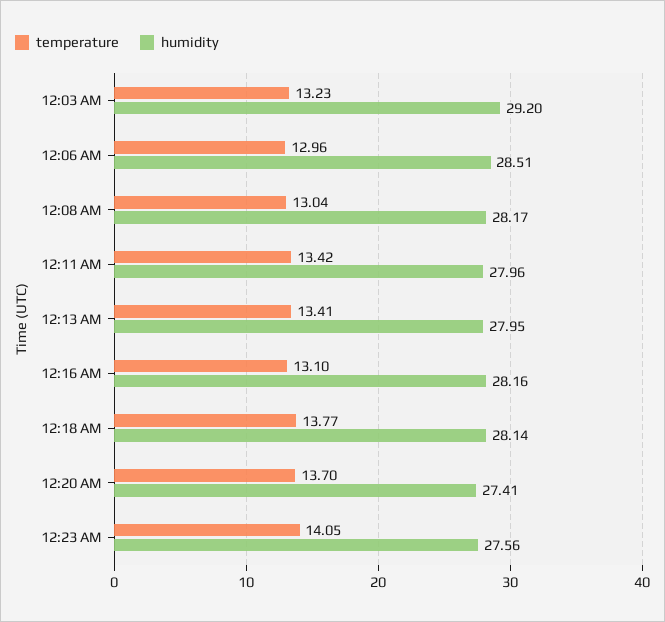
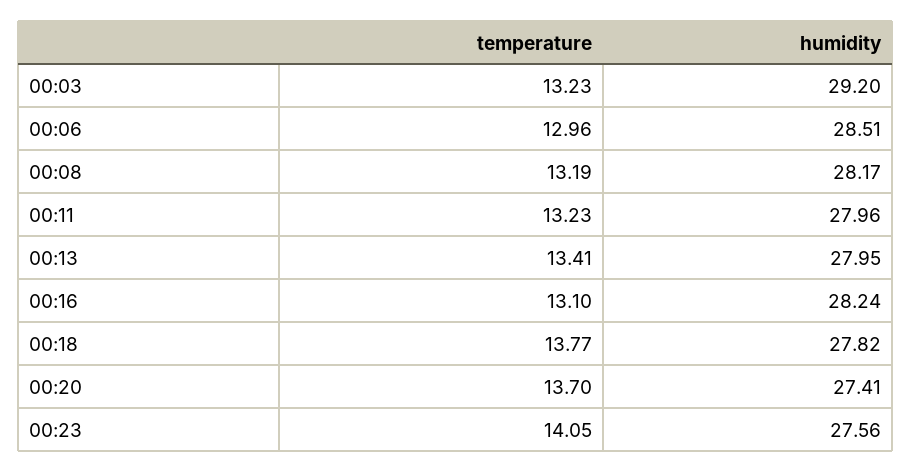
  {
    "temperature": {
      "12:03 AM": 13.23,
      "12:06 AM": 12.96,
-     "12:08 AM": 13.04,
+     "12:08 AM": 13.19,
-     "12:11 AM": 13.42,
+     "12:11 AM": 13.23,
      "12:13 AM": 13.41,
      "12:16 AM": 13.1,
      "12:18 AM": 13.77,
      "12:20 AM": 13.7,
      "12:23 AM": 14.05
    },
    "humidity": {
      "12:03 AM": 29.2,
      "12:06 AM": 28.51,
      "12:08 AM": 28.17,
      "12:11 AM": 27.96,
      "12:13 AM": 27.95,
-     "12:16 AM": 28.16,
+     "12:16 AM": 28.24,
-     "12:18 AM": 28.14,
+     "12:18 AM": 27.82,
      "12:20 AM": 27.41,
      "12:23 AM": 27.56
    }
  }

